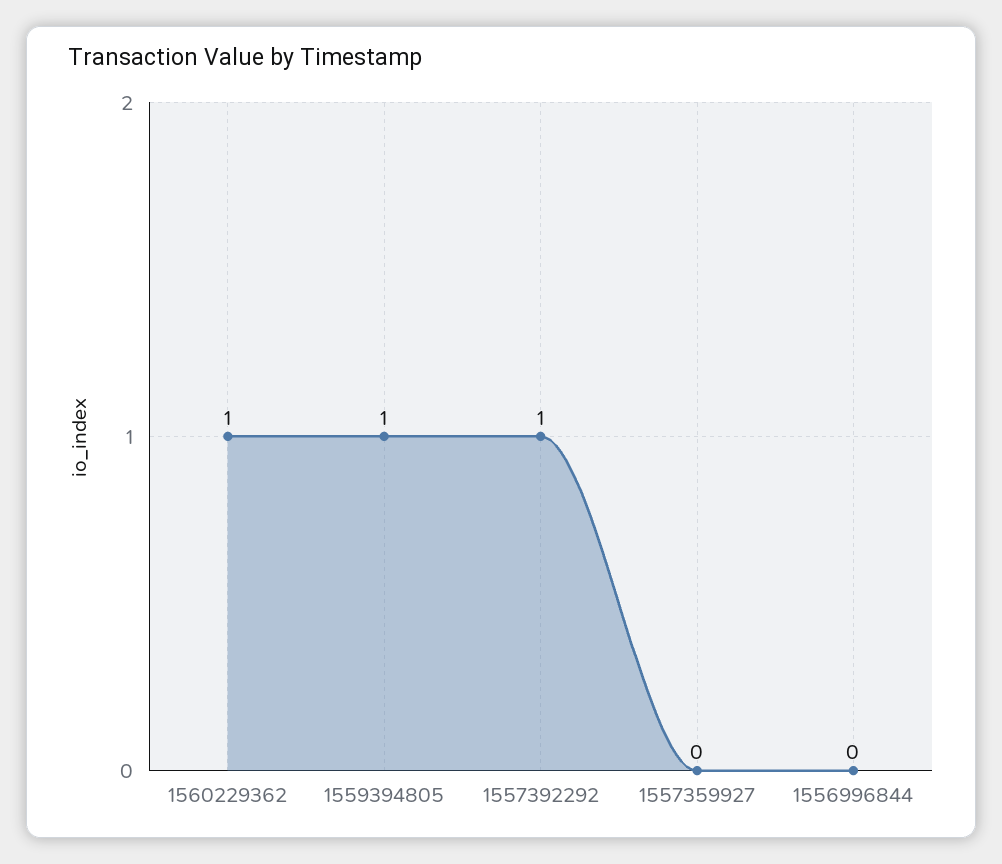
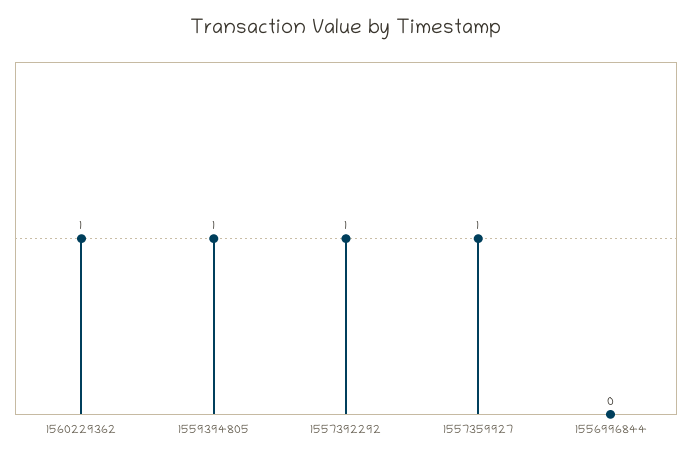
  {
    "1560229362": 1,
    "1559394805": 1,
    "1557392292": 1,
-   "1557359927": 0,
+   "1557359927": 1,
    "1556996844": 0
  }

